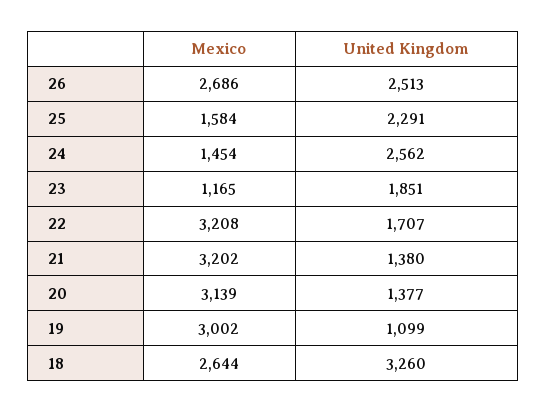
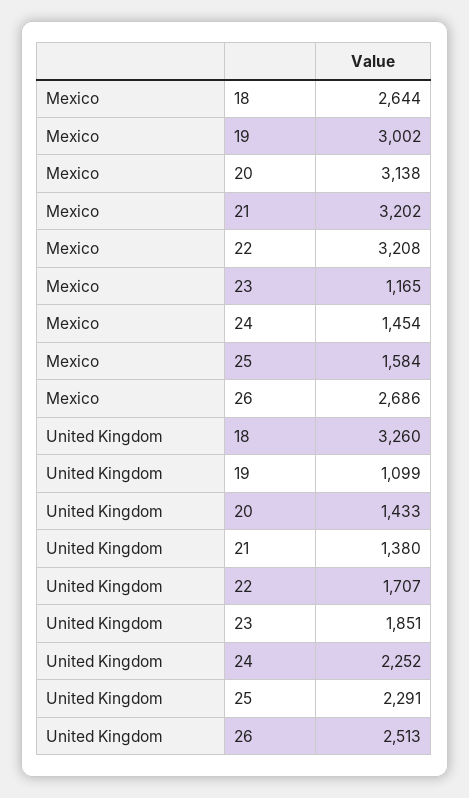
  {
    "Mexico": {
      "26": 2686,
      "25": 1584,
      "24": 1454,
      "23": 1165,
      "22": 3208,
      "21": 3202,
-     "20": 3139,
+     "20": 3138,
      "19": 3002,
      "18": 2644
    },
    "United Kingdom": {
      "26": 2513,
      "25": 2291,
-     "24": 2562,
+     "24": 2252,
      "23": 1851,
      "22": 1707,
      "21": 1380,
-     "20": 1377,
+     "20": 1433,
      "19": 1099,
      "18": 3260
    }
  }

